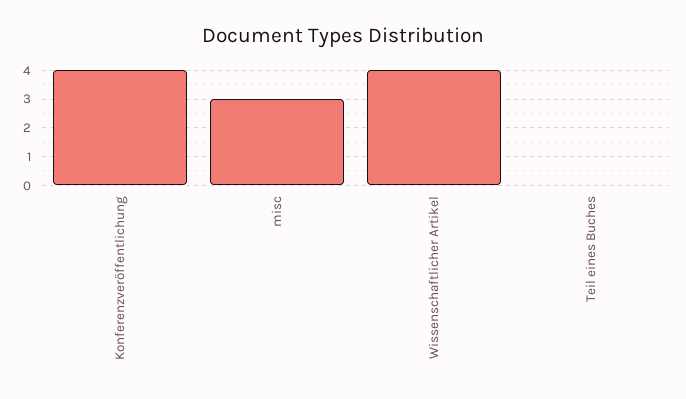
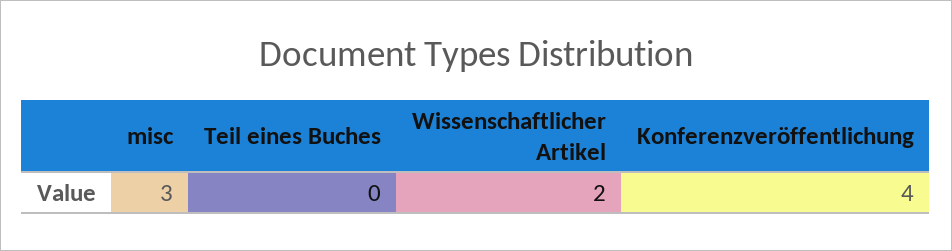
  {
    "Konferenzveröffentlichung": 4,
    "misc": 3,
-   "Wissenschaftlicher Artikel": 4,
+   "Wissenschaftlicher Artikel": 2,
    "Teil eines Buches": 0
  }

